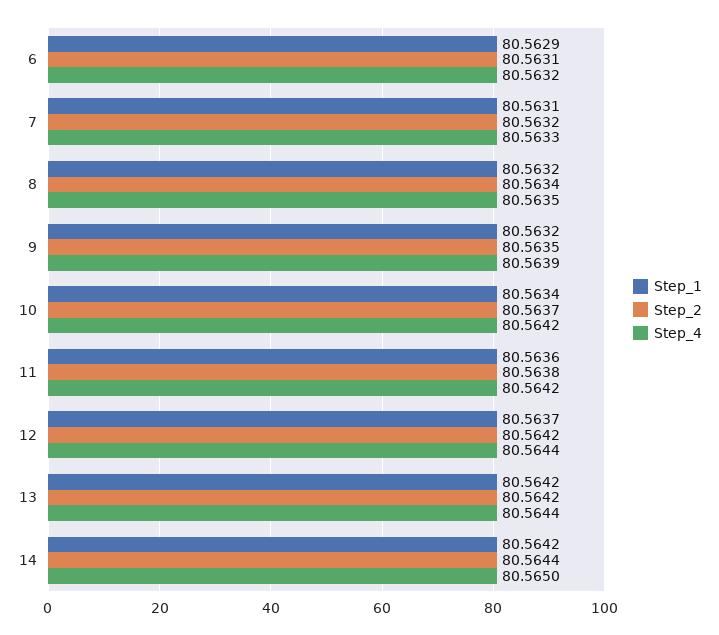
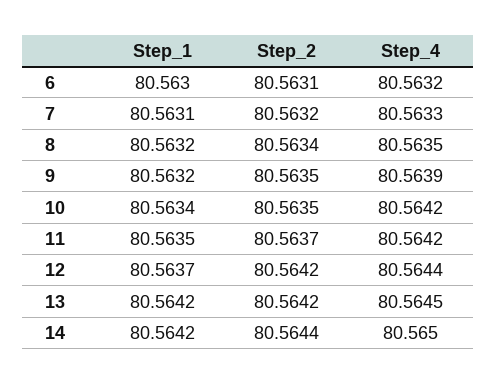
  {
    "Step_1": {
-     "6": 80.5629,
+     "6": 80.563,
      "7": 80.5631,
      "8": 80.5632,
      "9": 80.5632,
      "10": 80.5634,
-     "11": 80.5636,
+     "11": 80.5635,
      "12": 80.5637,
      "13": 80.5642,
      "14": 80.5642
    },
    "Step_2": {
      "6": 80.5631,
      "7": 80.5632,
      "8": 80.5634,
      "9": 80.5635,
-     "10": 80.5637,
+     "10": 80.5635,
-     "11": 80.5638,
+     "11": 80.5637,
      "12": 80.5642,
      "13": 80.5642,
      "14": 80.5644
    },
    "Step_4": {
      "6": 80.5632,
      "7": 80.5633,
      "8": 80.5635,
      "9": 80.5639,
      "10": 80.5642,
      "11": 80.5642,
      "12": 80.5644,
-     "13": 80.5644,
+     "13": 80.5645,
      "14": 80.565
    }
  }

